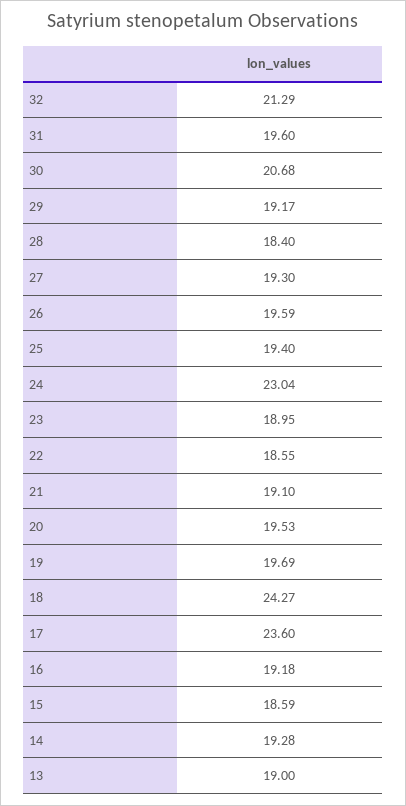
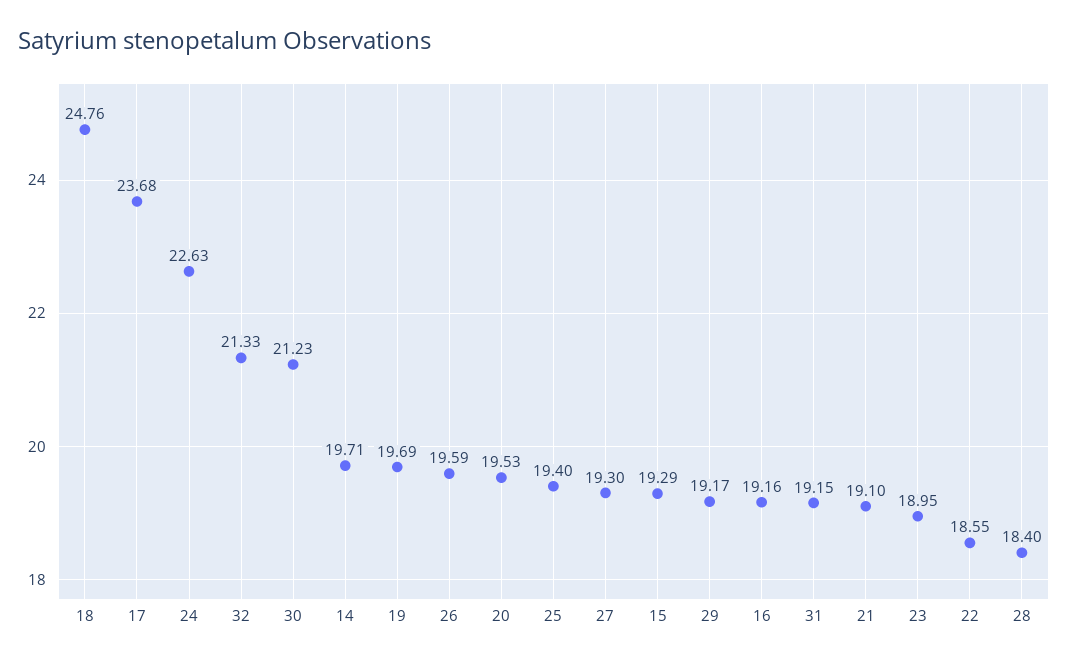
  {
-   "32": 21.29,
+   "32": 21.33,
-   "31": 19.6,
+   "31": 19.15,
-   "30": 20.68,
+   "30": 21.23,
    "29": 19.17,
    "28": 18.4,
    "27": 19.3,
    "26": 19.59,
    "25": 19.4,
-   "24": 23.04,
+   "24": 22.63,
    "23": 18.95,
    "22": 18.55,
    "21": 19.1,
    "20": 19.53,
    "19": 19.69,
-   "18": 24.27,
+   "18": 24.76,
-   "17": 23.6,
+   "17": 23.68,
-   "16": 19.18,
+   "16": 19.16,
-   "15": 18.59,
+   "15": 19.29,
-   "14": 19.28,
+   "14": 19.71
-   "13": 19
  }

